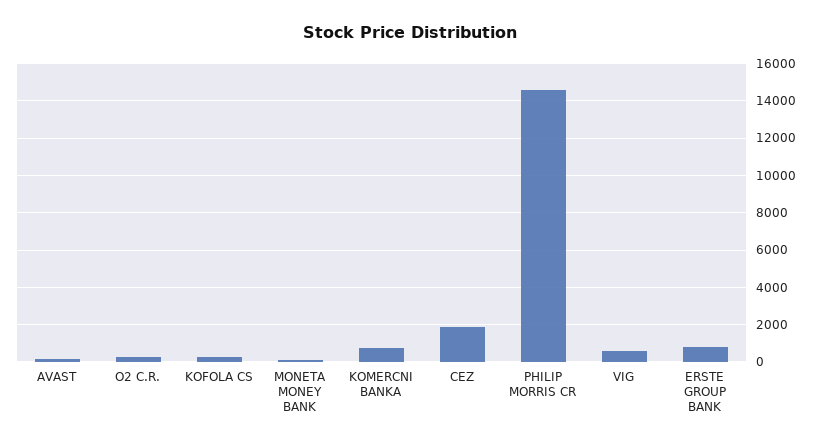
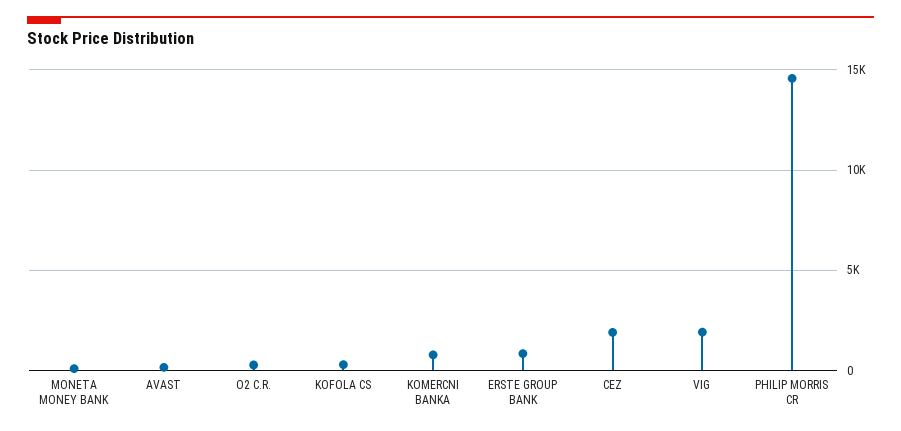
  {
    "AVAST": 0,
    "O2 C.R.": 500,
    "KOFOLA CS": 500,
    "MONETA MONEY BANK": 0,
    "KOMERCNI BANKA": 1000,
    "CEZ": 2000,
    "PHILIP MORRIS CR": 14500,
-   "VIG": 500,
+   "VIG": 2000,
    "ERSTE GROUP BANK": 1000
  }

